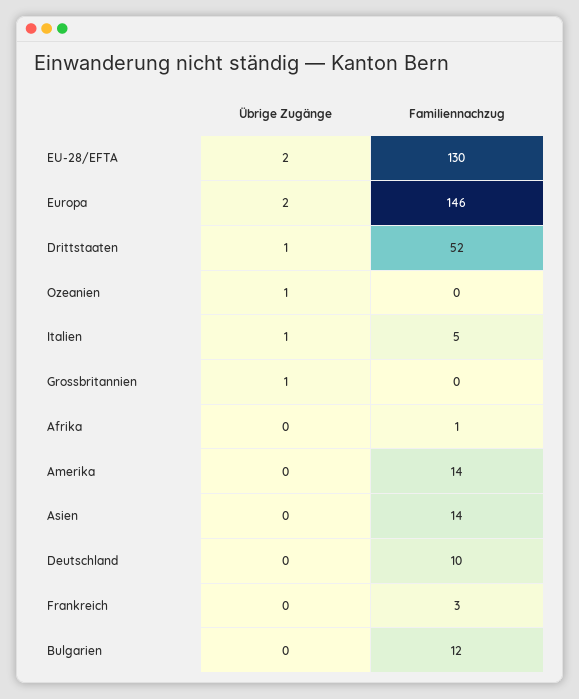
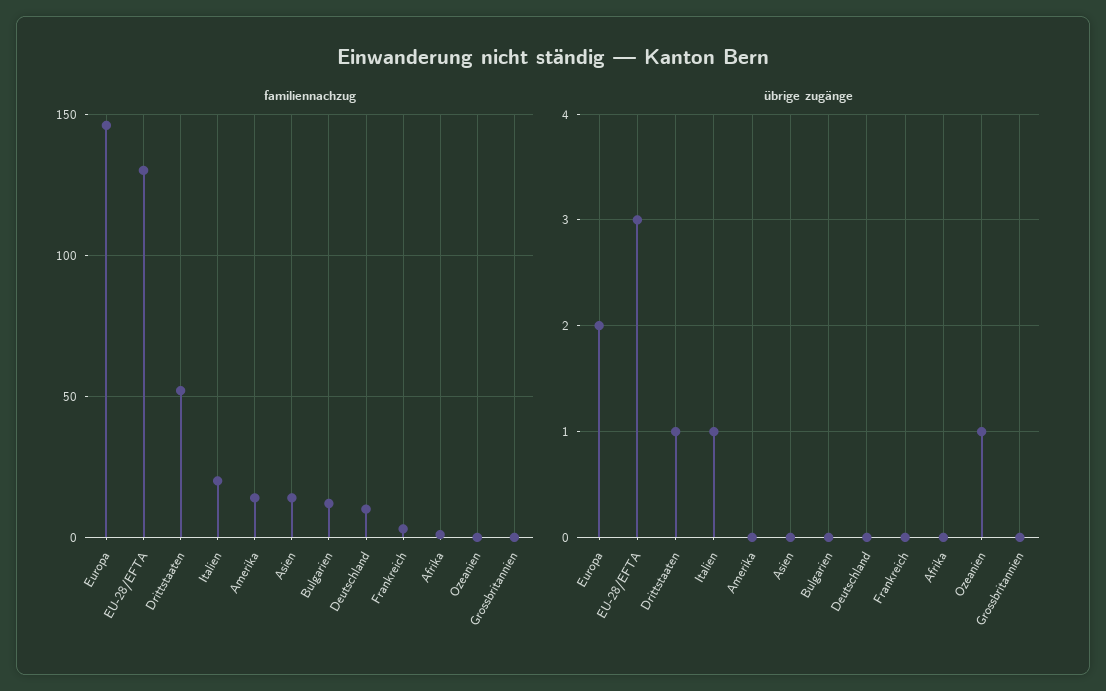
  {
    "Übrige Zugänge": {
-     "EU-28/EFTA": 2,
+     "EU-28/EFTA": 3,
      "Europa": 2,
      "Drittstaaten": 1,
      "Ozeanien": 1,
      "Italien": 1,
-     "Grossbritannien": 1,
+     "Grossbritannien": 0,
      "Afrika": 0,
      "Amerika": 0,
      "Asien": 0,
      "Deutschland": 0,
      "Frankreich": 0,
      "Bulgarien": 0
    },
    "Familiennachzug": {
      "EU-28/EFTA": 130,
      "Europa": 146,
      "Drittstaaten": 52,
      "Ozeanien": 0,
-     "Italien": 5,
+     "Italien": 20,
      "Grossbritannien": 0,
      "Afrika": 1,
      "Amerika": 14,
      "Asien": 14,
      "Deutschland": 10,
      "Frankreich": 3,
      "Bulgarien": 12
    }
  }

